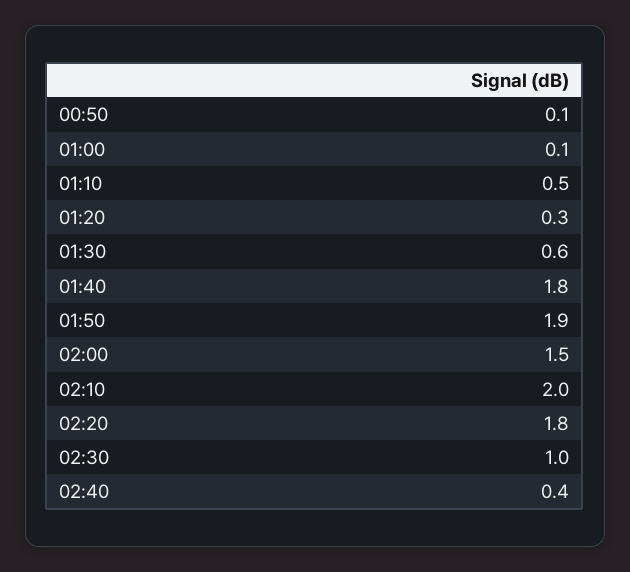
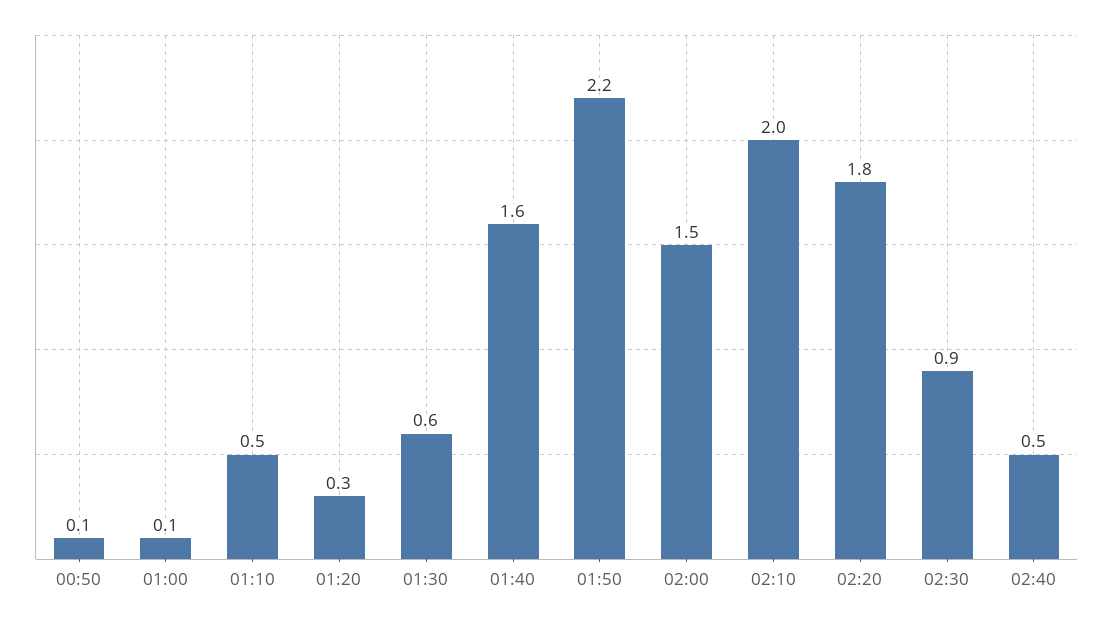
  {
    "00:50": 0.1,
    "01:00": 0.1,
    "01:10": 0.5,
    "01:20": 0.3,
    "01:30": 0.6,
-   "01:40": 1.8,
+   "01:40": 1.6,
-   "01:50": 1.9,
+   "01:50": 2.2,
    "02:00": 1.5,
    "02:10": 2,
    "02:20": 1.8,
-   "02:30": 1,
+   "02:30": 0.9,
-   "02:40": 0.4
+   "02:40": 0.5
  }

